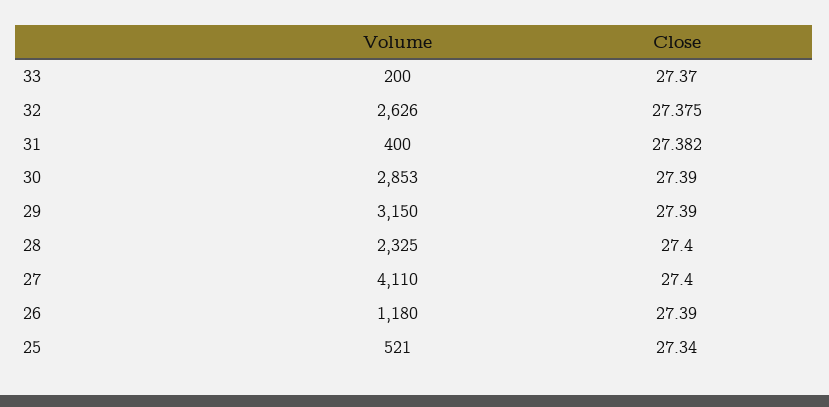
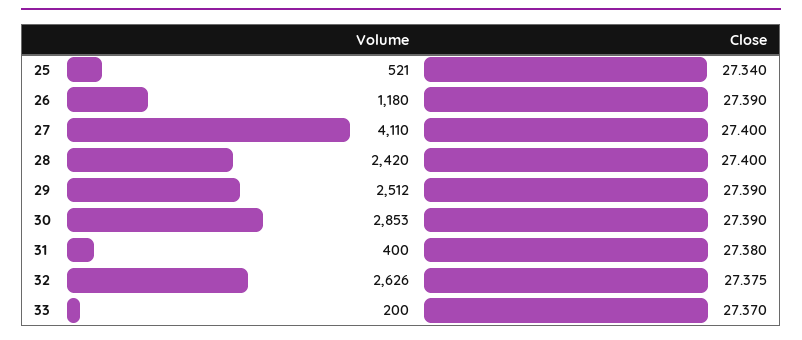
  {
    "Volume": {
      "33": 200,
      "32": 2626,
      "31": 400,
      "30": 2853,
-     "29": 3150,
+     "29": 2512,
-     "28": 2325,
+     "28": 2420,
      "27": 4110,
      "26": 1180,
      "25": 521
    },
    "Close": {
      "33": 27.37,
      "32": 27.375,
-     "31": 27.382,
+     "31": 27.38,
      "30": 27.39,
      "29": 27.39,
      "28": 27.4,
      "27": 27.4,
      "26": 27.39,
      "25": 27.34
    }
  }

